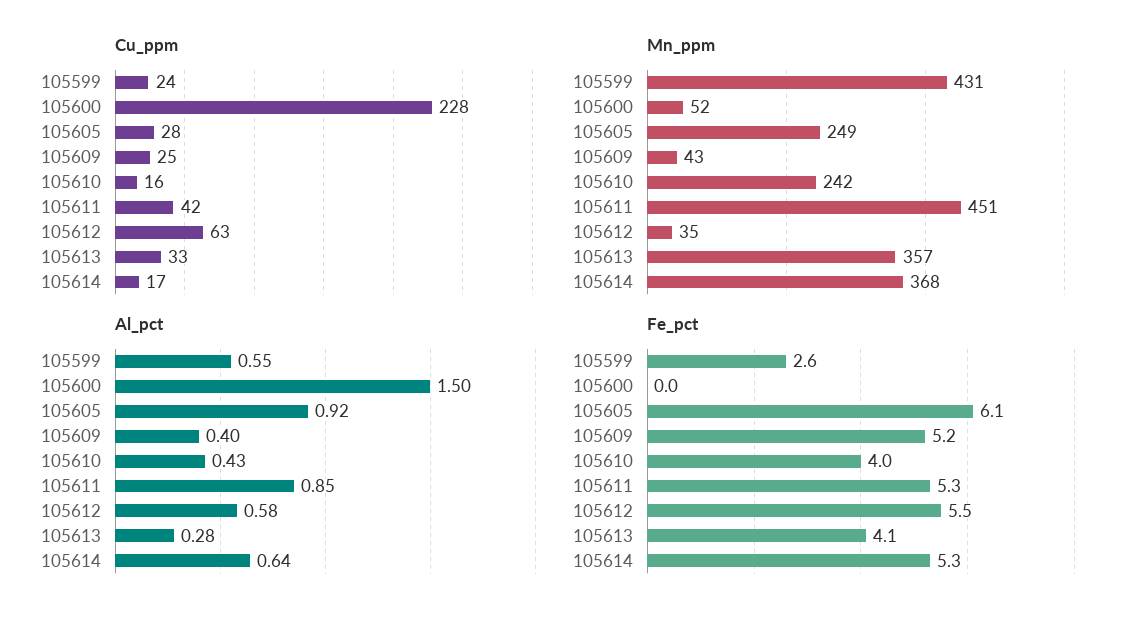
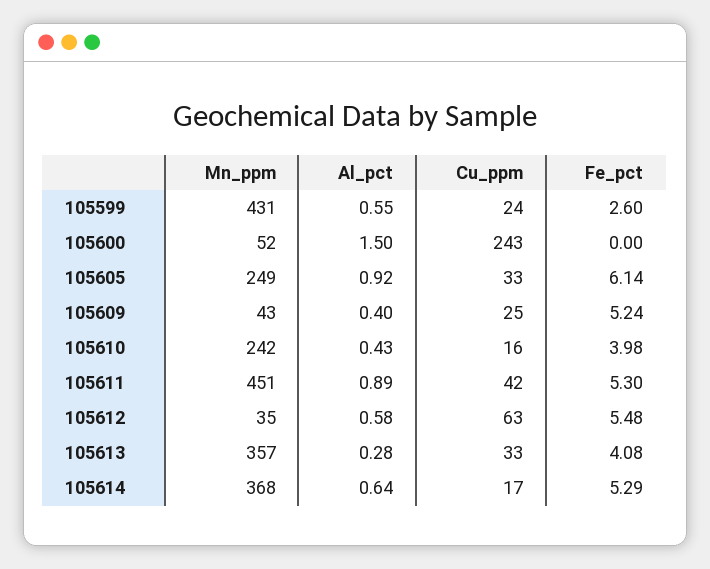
  {
    "Cu_ppm": {
      "105599": 24,
-     "105600": 228,
+     "105600": 243,
-     "105605": 28,
+     "105605": 33,
      "105609": 25,
      "105610": 16,
      "105611": 42,
      "105612": 63,
      "105613": 33,
      "105614": 17
    },
    "Mn_ppm": {
      "105599": 431,
      "105600": 52,
      "105605": 249,
      "105609": 43,
      "105610": 242,
      "105611": 451,
      "105612": 35,
      "105613": 357,
      "105614": 368
    },
    "Al_pct": {
      "105599": 0.55,
      "105600": 1.5,
      "105605": 0.92,
      "105609": 0.4,
      "105610": 0.43,
-     "105611": 0.85,
+     "105611": 0.89,
      "105612": 0.58,
      "105613": 0.28,
      "105614": 0.64
    },
    "Fe_pct": {
      "105599": 2.6,
      "105600": 0,
      "105605": 6.14,
      "105609": 5.24,
      "105610": 3.98,
      "105611": 5.3,
      "105612": 5.48,
      "105613": 4.08,
      "105614": 5.29
    }
  }

